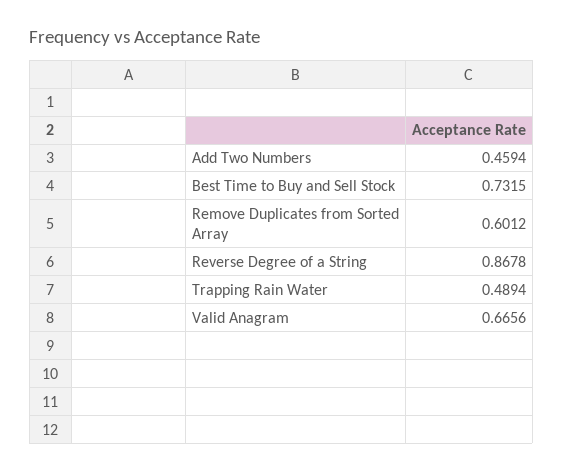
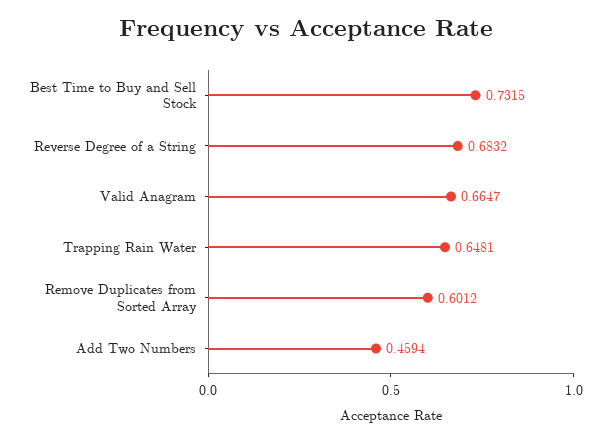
  {
    "Add Two Numbers": 0.4594,
    "Best Time to Buy and Sell Stock": 0.7315,
    "Remove Duplicates from Sorted Array": 0.6012,
-   "Reverse Degree of a String": 0.8678,
+   "Reverse Degree of a String": 0.6832,
-   "Trapping Rain Water": 0.4894,
+   "Trapping Rain Water": 0.6481,
-   "Valid Anagram": 0.6656
+   "Valid Anagram": 0.6647
  }

